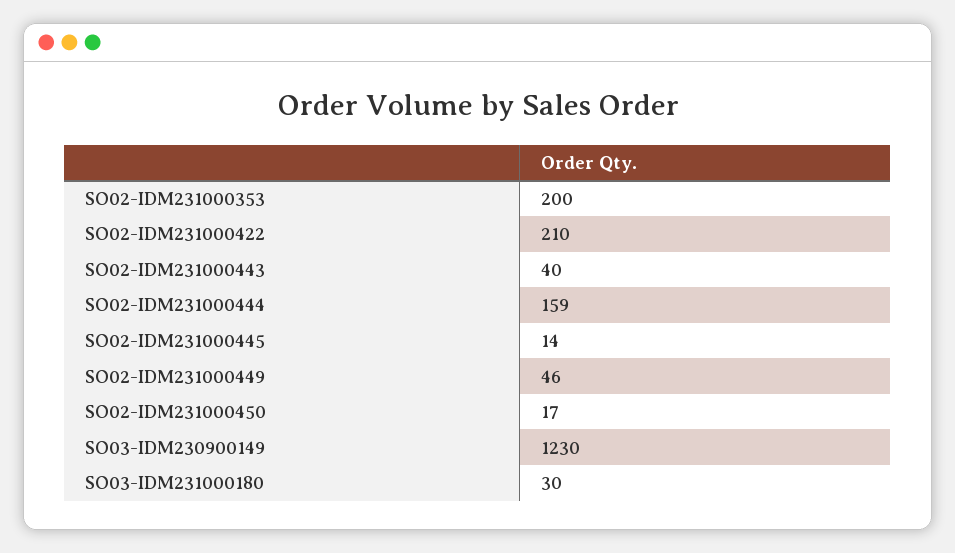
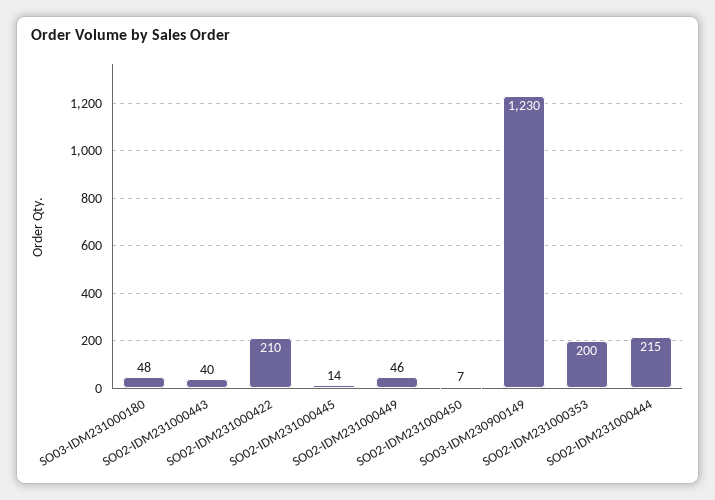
  {
    "SO02-IDM231000353": 200,
    "SO02-IDM231000422": 210,
    "SO02-IDM231000443": 40,
-   "SO02-IDM231000444": 159,
+   "SO02-IDM231000444": 215,
    "SO02-IDM231000445": 14,
    "SO02-IDM231000449": 46,
-   "SO02-IDM231000450": 17,
+   "SO02-IDM231000450": 7,
    "SO03-IDM230900149": 1230,
-   "SO03-IDM231000180": 30
+   "SO03-IDM231000180": 48
  }

